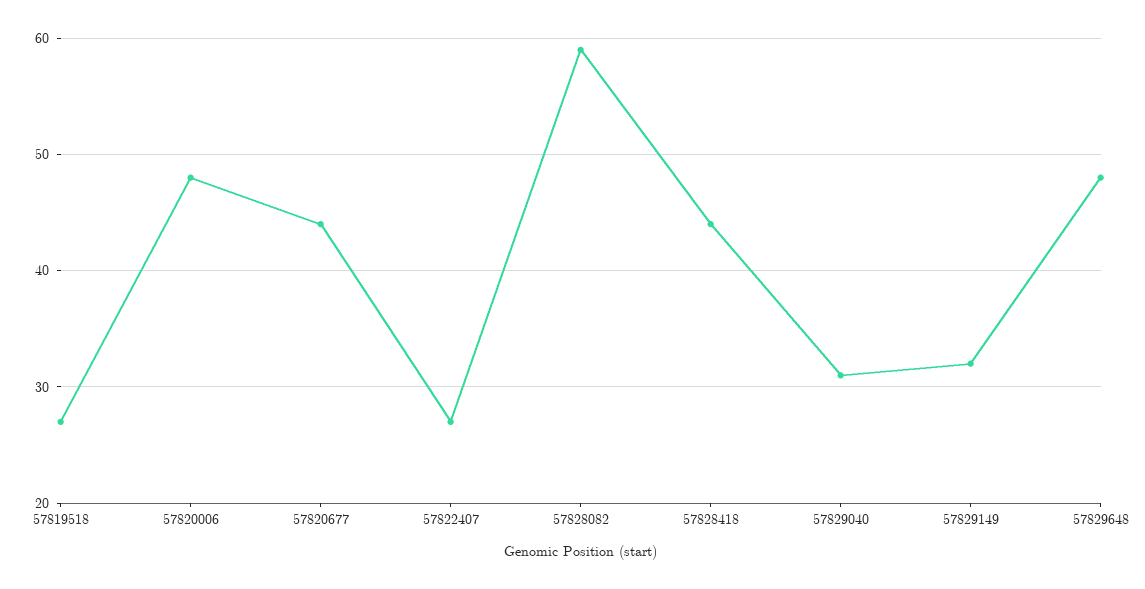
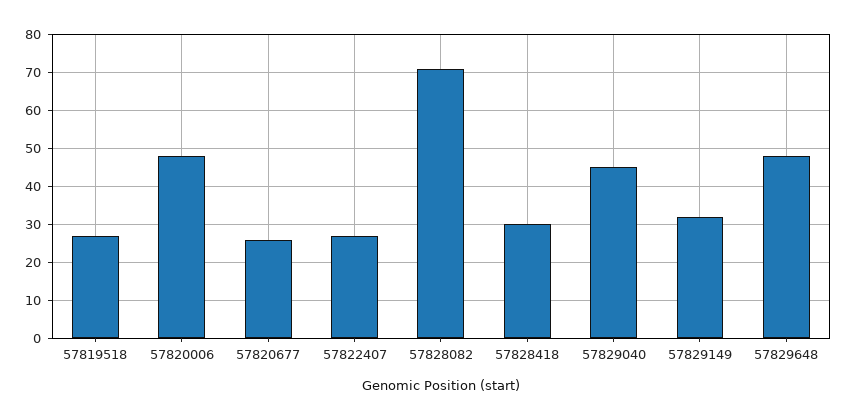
  {
    "57819518": 27,
    "57820006": 48,
-   "57820677": 44,
+   "57820677": 25,
    "57822407": 27,
-   "57828082": 59,
+   "57828082": 70,
-   "57828418": 44,
+   "57828418": 30,
-   "57829040": 31,
+   "57829040": 45,
    "57829149": 32,
    "57829648": 48
  }

